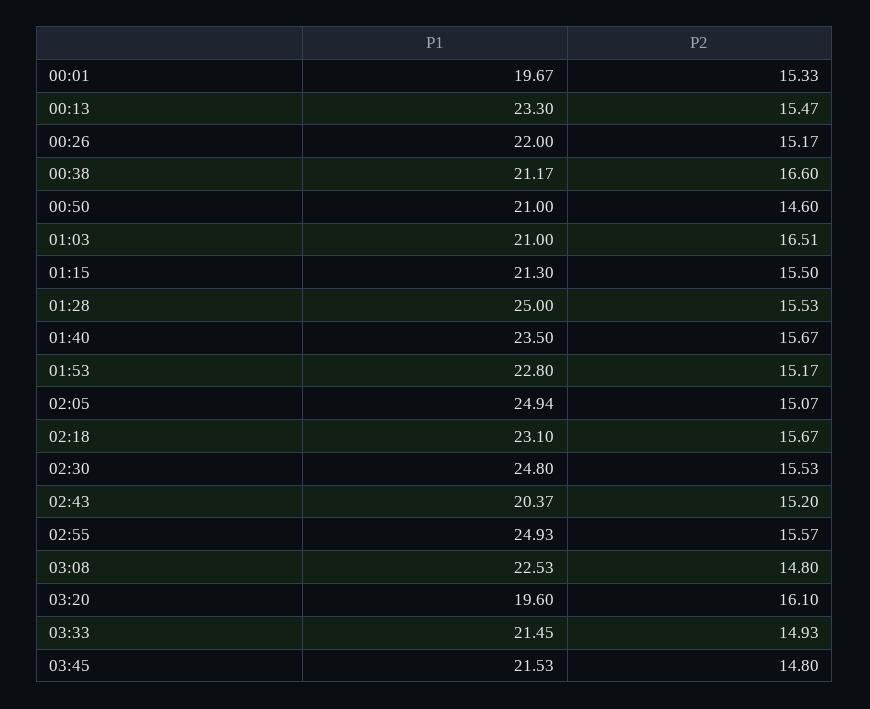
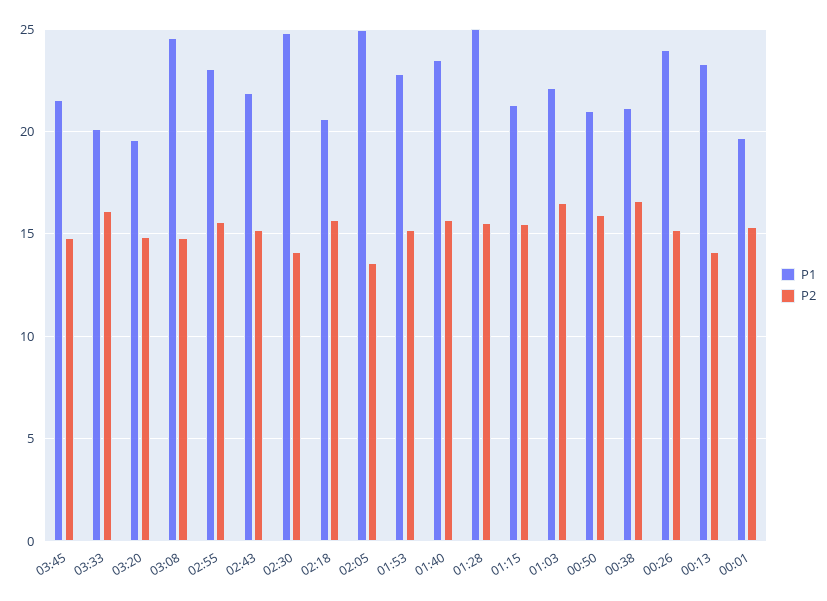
  {
    "P1": {
      "00:01": 19.67,
      "00:13": 23.3,
-     "00:26": 22,
+     "00:26": 24,
      "00:38": 21.17,
      "00:50": 21,
-     "01:03": 21,
+     "01:03": 22,
      "01:15": 21.3,
      "01:28": 25,
      "01:40": 23.5,
      "01:53": 22.8,
      "02:05": 24.94,
-     "02:18": 23.1,
+     "02:18": 20.5,
      "02:30": 24.8,
-     "02:43": 20.37,
+     "02:43": 22,
-     "02:55": 24.93,
+     "02:55": 23,
-     "03:08": 22.53,
+     "03:08": 24.5,
      "03:20": 19.6,
-     "03:33": 21.45,
+     "03:33": 20,
      "03:45": 21.53
    },
    "P2": {
      "00:01": 15.33,
-     "00:13": 15.47,
+     "00:13": 14,
      "00:26": 15.17,
      "00:38": 16.6,
-     "00:50": 14.6,
+     "00:50": 16,
      "01:03": 16.51,
      "01:15": 15.5,
      "01:28": 15.53,
      "01:40": 15.67,
      "01:53": 15.17,
-     "02:05": 15.07,
+     "02:05": 13.5,
      "02:18": 15.67,
-     "02:30": 15.53,
+     "02:30": 14,
      "02:43": 15.2,
      "02:55": 15.57,
      "03:08": 14.8,
-     "03:20": 16.1,
+     "03:20": 15,
-     "03:33": 14.93,
+     "03:33": 16,
      "03:45": 14.8
    }
  }

